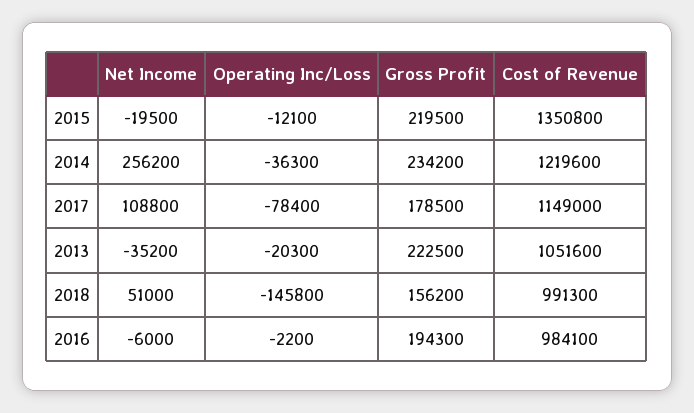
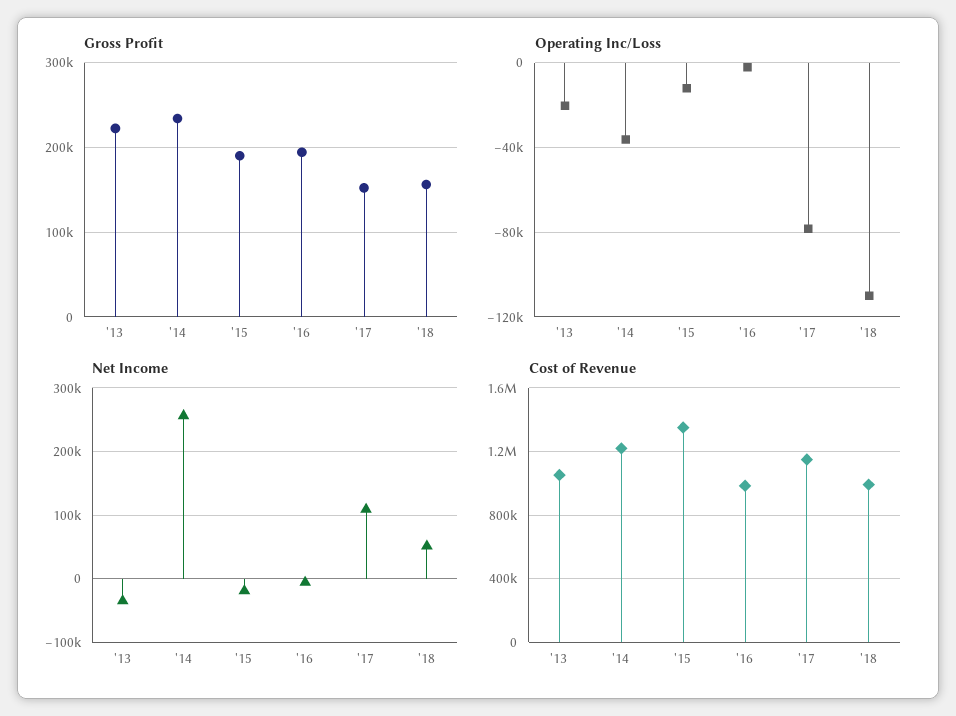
  {
    "Net Income": {
      "2015": -19500,
      "2014": 256200,
      "2017": 108800,
      "2013": -35200,
      "2018": 51000,
      "2016": -6000
    },
    "Operating Inc/Loss": {
      "2015": -12100,
      "2014": -36300,
      "2017": -78400,
      "2013": -20300,
-     "2018": -145800,
+     "2018": -110000,
      "2016": -2200
    },
    "Gross Profit": {
-     "2015": 219500,
+     "2015": 190000,
      "2014": 234200,
-     "2017": 178500,
+     "2017": 150000,
      "2013": 222500,
      "2018": 156200,
      "2016": 194300
    },
    "Cost of Revenue": {
      "2015": 1350800,
      "2014": 1219600,
      "2017": 1149000,
      "2013": 1051600,
      "2018": 991300,
      "2016": 984100
    }
  }

